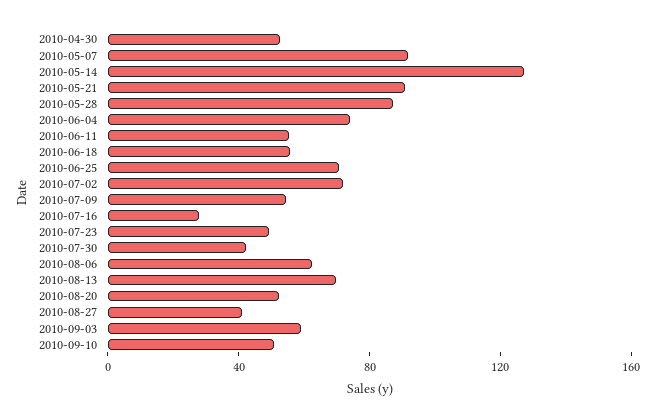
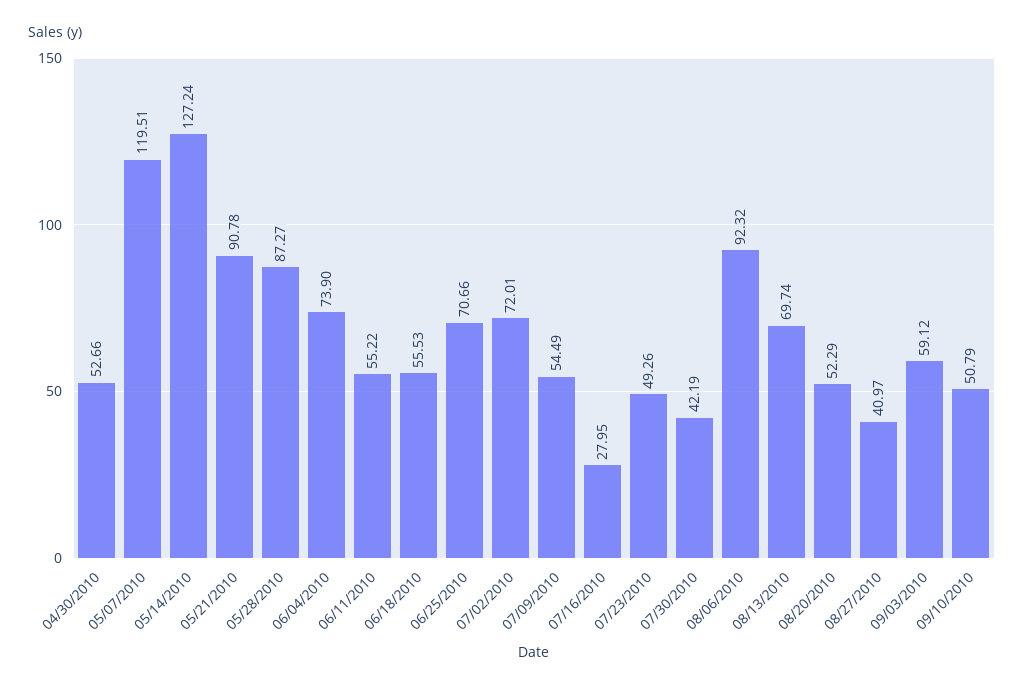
  {
    "2010-04-30": 52.66,
-   "2010-05-07": 90,
+   "2010-05-07": 119.51,
    "2010-05-14": 127.24,
    "2010-05-21": 90.78,
    "2010-05-28": 87.27,
    "2010-06-04": 73.9,
    "2010-06-11": 55.22,
    "2010-06-18": 55.53,
    "2010-06-25": 70.66,
    "2010-07-02": 72.01,
    "2010-07-09": 54.49,
    "2010-07-16": 27.95,
    "2010-07-23": 49.26,
    "2010-07-30": 42.19,
-   "2010-08-06": 60,
+   "2010-08-06": 92.32,
    "2010-08-13": 69.74,
    "2010-08-20": 52.29,
    "2010-08-27": 40.97,
    "2010-09-03": 59.12,
    "2010-09-10": 50.79
  }

